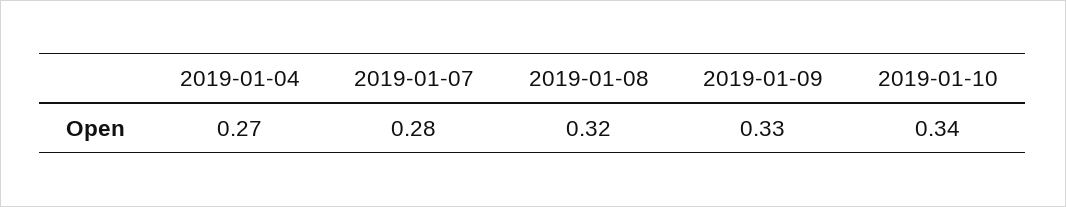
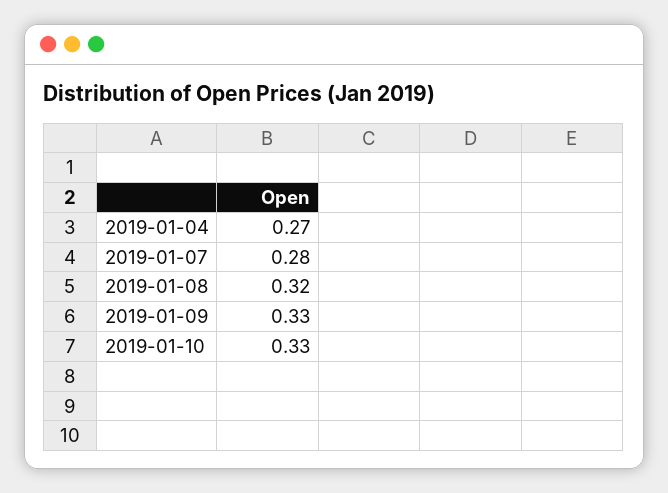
  {
    "2019-01-04": 0.27,
    "2019-01-07": 0.28,
    "2019-01-08": 0.32,
    "2019-01-09": 0.33,
-   "2019-01-10": 0.34
+   "2019-01-10": 0.33
  }

